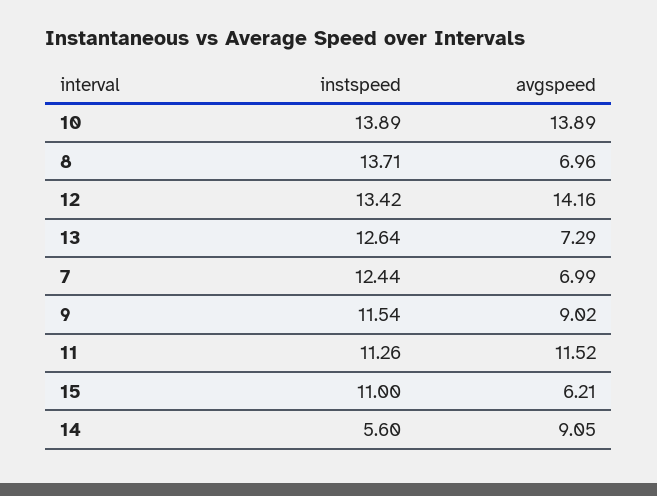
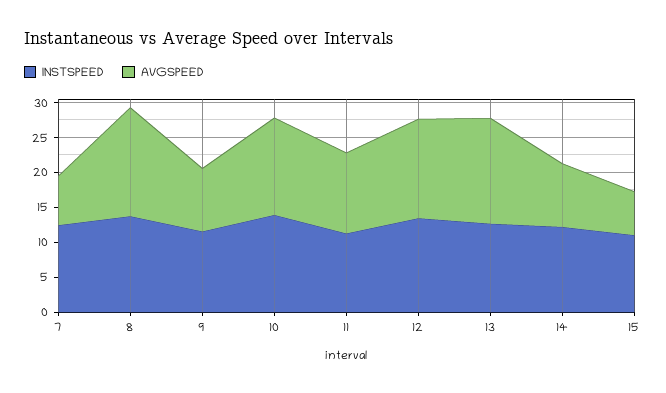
  {
    "instspeed": {
      "10": 13.89,
      "8": 13.71,
      "12": 13.42,
      "13": 12.64,
      "7": 12.44,
      "9": 11.54,
      "11": 11.26,
      "15": 11,
-     "14": 5.6
+     "14": 12.5
    },
    "avgspeed": {
      "10": 13.89,
-     "8": 6.96,
+     "8": 15,
      "12": 14.16,
-     "13": 7.29,
+     "13": 15,
      "7": 6.99,
      "9": 9.02,
      "11": 11.52,
      "15": 6.21,
      "14": 9.05
    }
  }

